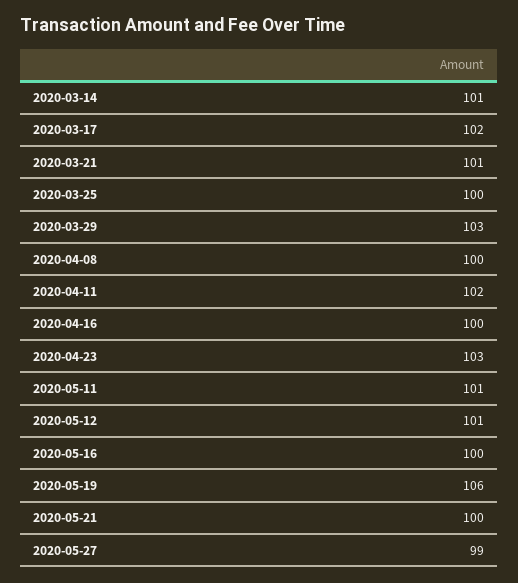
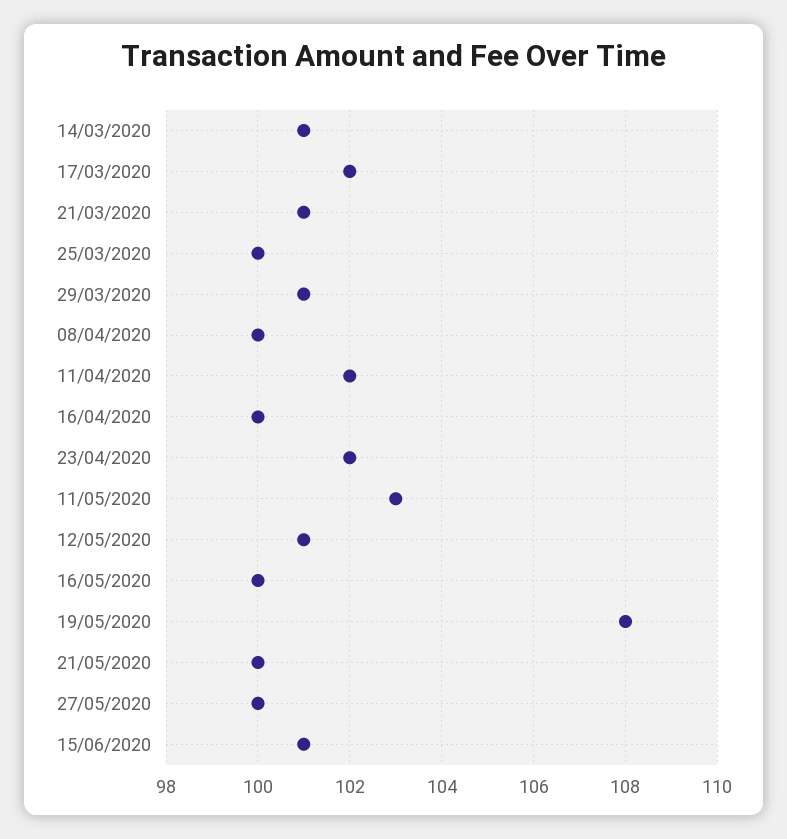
  {
    "2020-03-14": 101,
    "2020-03-17": 102,
    "2020-03-21": 101,
    "2020-03-25": 100,
-   "2020-03-29": 103,
+   "2020-03-29": 101,
    "2020-04-08": 100,
    "2020-04-11": 102,
    "2020-04-16": 100,
-   "2020-04-23": 103,
+   "2020-04-23": 102,
-   "2020-05-11": 101,
+   "2020-05-11": 103,
    "2020-05-12": 101,
    "2020-05-16": 100,
-   "2020-05-19": 106,
+   "2020-05-19": 108,
    "2020-05-21": 100,
-   "2020-05-27": 99
+   "2020-05-27": 100,
+   "15/06/2020": 101
  }

